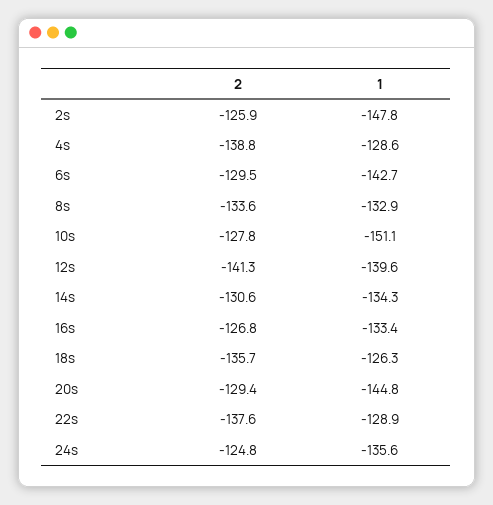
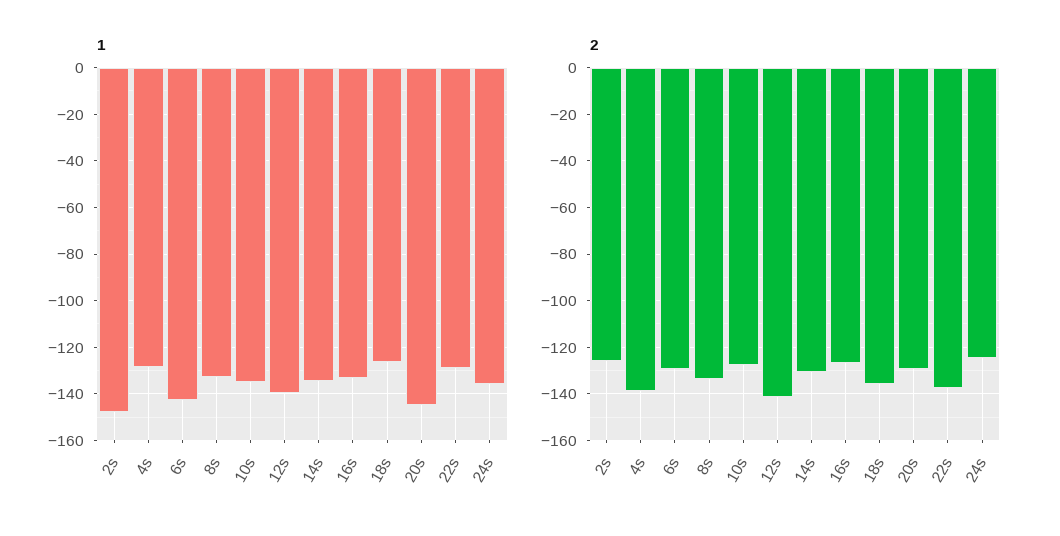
  {
    "2": {
      "2s": -125.9,
      "4s": -138.8,
      "6s": -129.5,
      "8s": -133.6,
      "10s": -127.8,
      "12s": -141.3,
      "14s": -130.6,
      "16s": -126.8,
      "18s": -135.7,
      "20s": -129.4,
      "22s": -137.6,
      "24s": -124.8
    },
    "1": {
      "2s": -147.8,
      "4s": -128.6,
      "6s": -142.7,
      "8s": -132.9,
-     "10s": -151.1,
+     "10s": -135,
      "12s": -139.6,
      "14s": -134.3,
      "16s": -133.4,
      "18s": -126.3,
      "20s": -144.8,
      "22s": -128.9,
      "24s": -135.6
    }
  }

